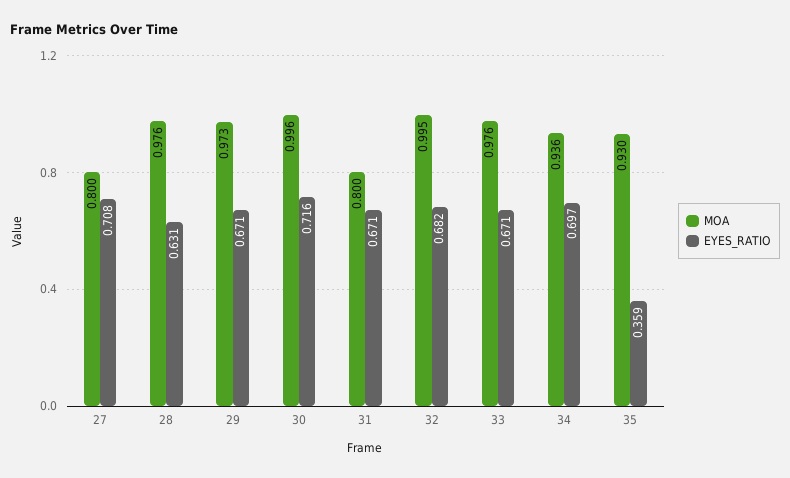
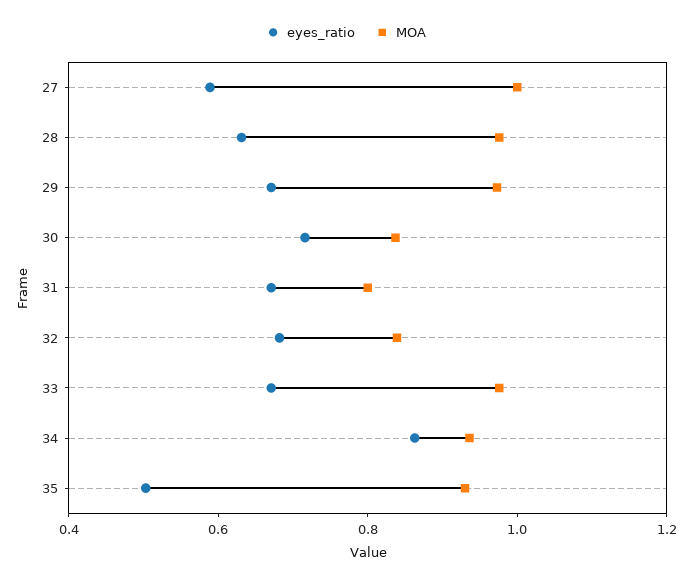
  {
    "MOA": {
-     "27": 0.8,
+     "27": 1,
      "28": 0.976,
      "29": 0.973,
-     "30": 0.996,
+     "30": 0.85,
      "31": 0.8,
-     "32": 0.995,
+     "32": 0.85,
      "33": 0.976,
      "34": 0.936,
      "35": 0.93
    },
    "EYES_RATIO": {
-     "27": 0.708,
+     "27": 0.6,
      "28": 0.631,
      "29": 0.671,
      "30": 0.716,
      "31": 0.671,
      "32": 0.682,
      "33": 0.671,
-     "34": 0.697,
+     "34": 0.85,
-     "35": 0.359
+     "35": 0.5
    }
  }

